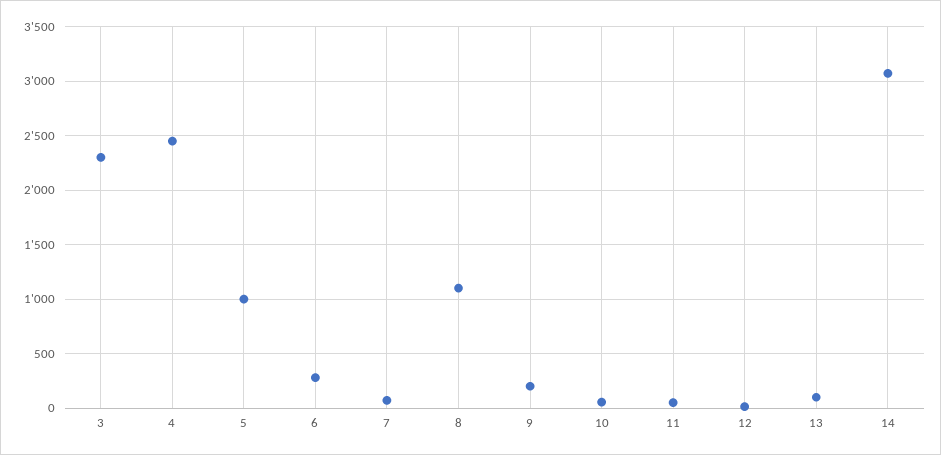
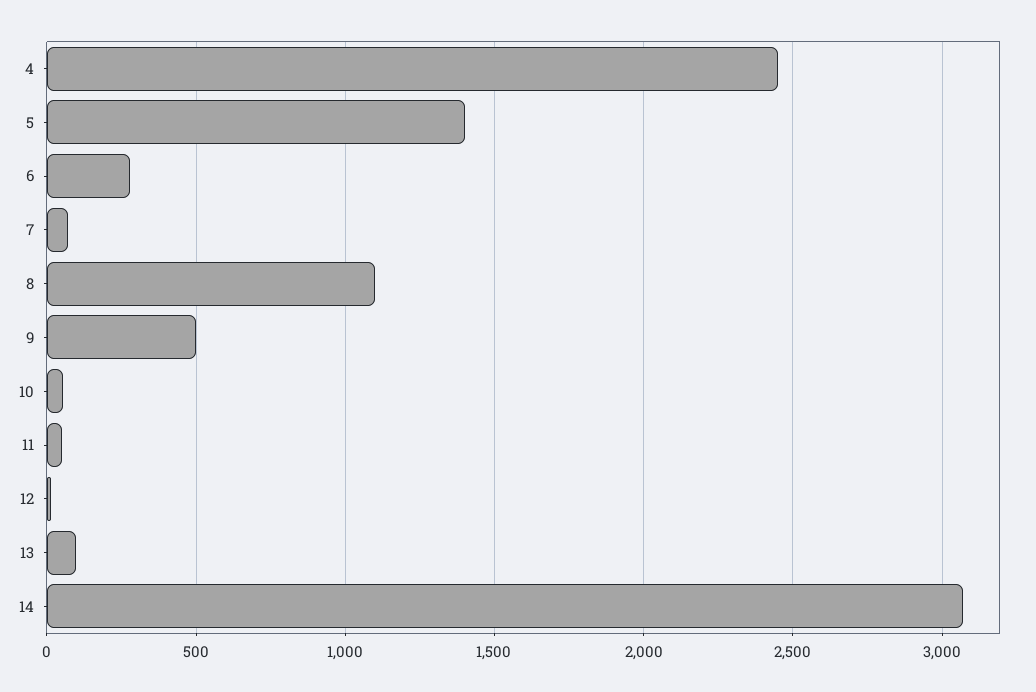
  {
-   "3": 2300,
    "4": 2450,
-   "5": 1000,
+   "5": 1400,
    "6": 300,
    "7": 50,
    "8": 1100,
-   "9": 200,
+   "9": 500,
    "10": 50,
    "11": 50,
    "12": 0,
    "13": 100,
    "14": 3050
  }

